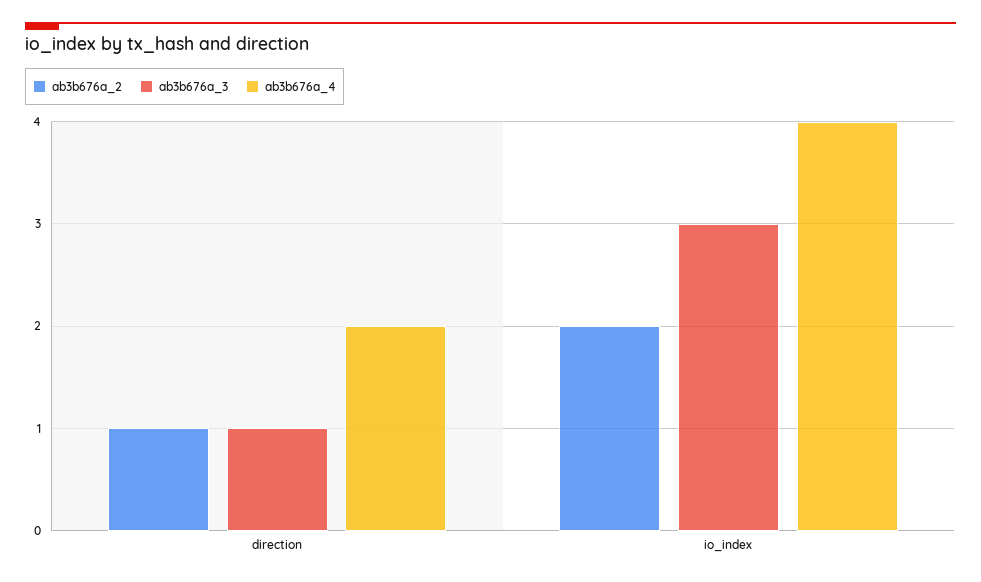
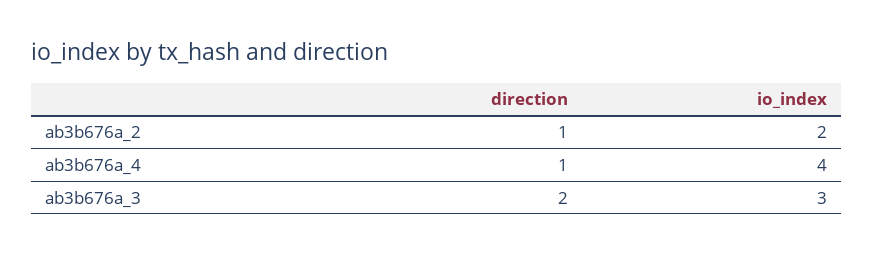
  {
    "ab3b676a_2": {
      "direction": 1,
      "io_index": 2
    },
    "ab3b676a_3": {
-     "direction": 1,
+     "direction": 2,
      "io_index": 3
    },
    "ab3b676a_4": {
-     "direction": 2,
+     "direction": 1,
      "io_index": 4
    }
  }

